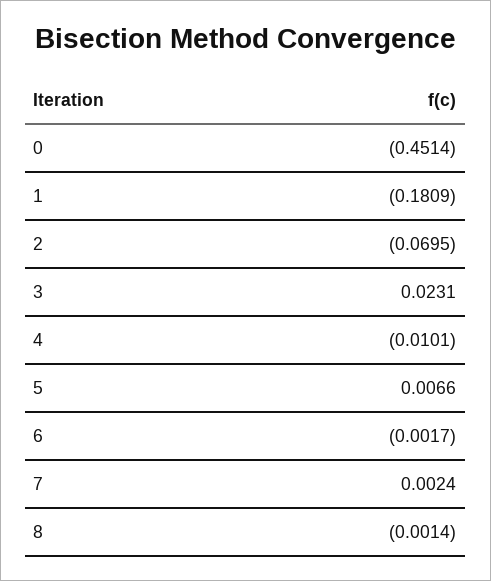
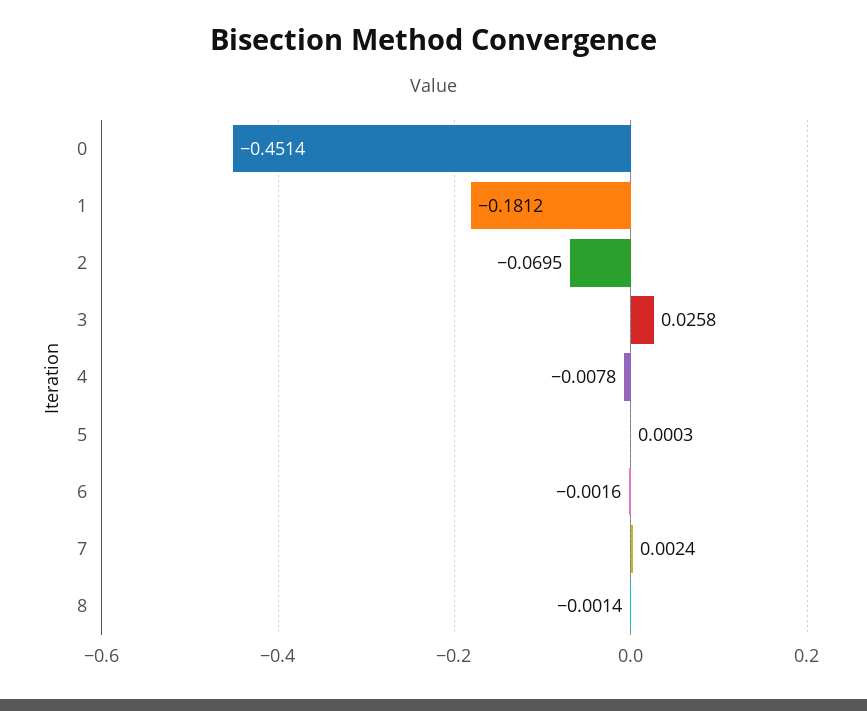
  {
    "0": -0.4514,
-   "1": -0.1809,
+   "1": -0.1812,
    "2": -0.0695,
-   "3": 0.0231,
+   "3": 0.0258,
-   "4": -0.0101,
+   "4": -0.0078,
-   "5": 0.0066,
+   "5": 0.0003,
-   "6": -0.0017,
+   "6": -0.0016,
    "7": 0.0024,
    "8": -0.0014
  }

